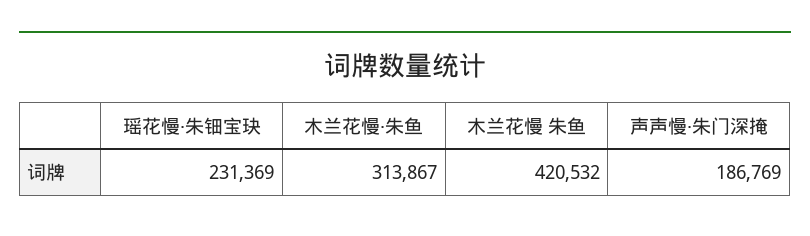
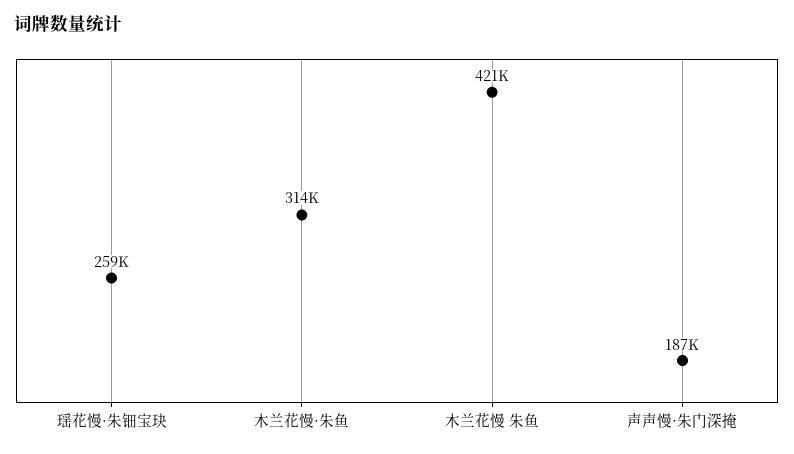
  {
-   "瑶花慢·朱钿宝玦": 231369,
+   "瑶花慢·朱钿宝玦": 259000,
    "木兰花慢·朱鱼": 313867,
    "木兰花慢 朱鱼": 420532,
    "声声慢·朱门深掩": 186769
  }

